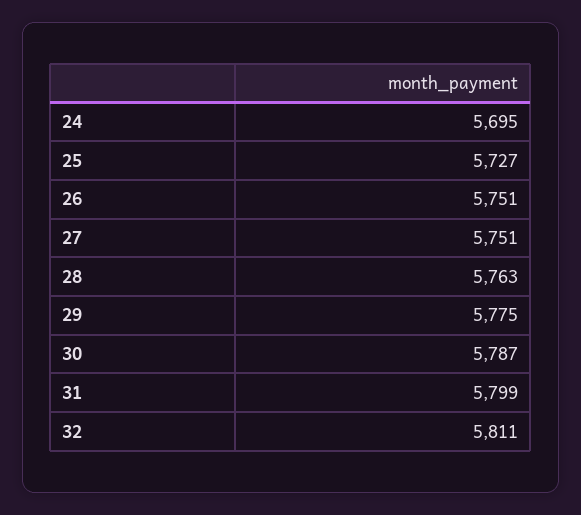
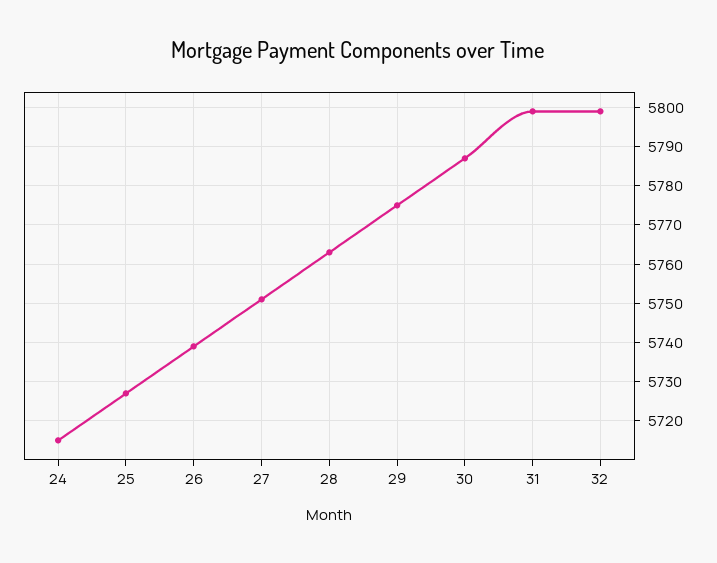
  {
-   "24": 5695,
+   "24": 5715,
    "25": 5727,
-   "26": 5751,
+   "26": 5740,
    "27": 5751,
    "28": 5763,
    "29": 5775,
    "30": 5787,
    "31": 5799,
-   "32": 5811
+   "32": 5800
  }

